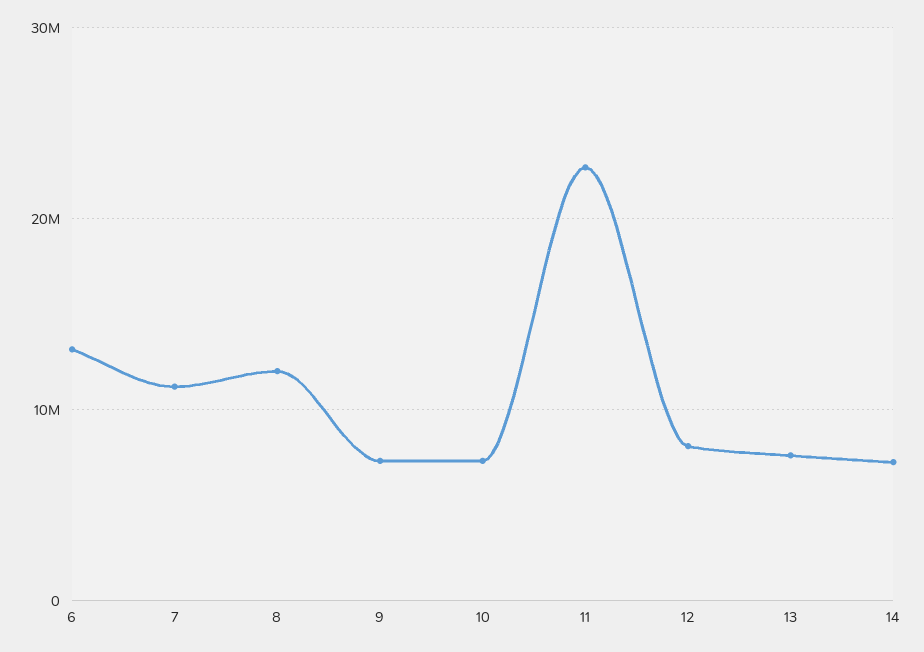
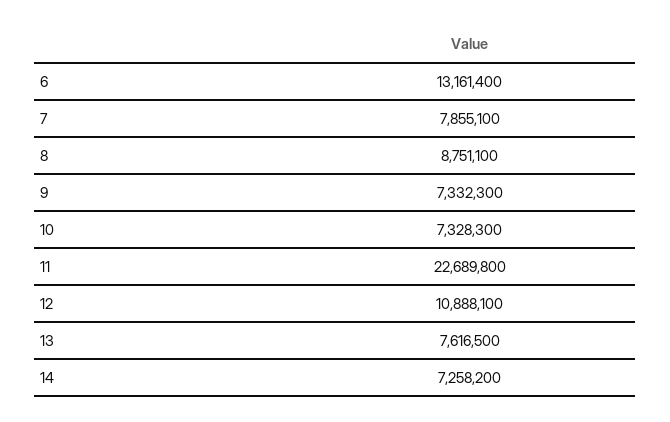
  {
    "6": 13161400,
-   "7": 11000000,
+   "7": 7855100,
-   "8": 12000000,
+   "8": 8751100,
    "9": 7332300,
    "10": 7328300,
    "11": 22689800,
-   "12": 8000000,
+   "12": 10888100,
    "13": 7616500,
    "14": 7258200
  }

